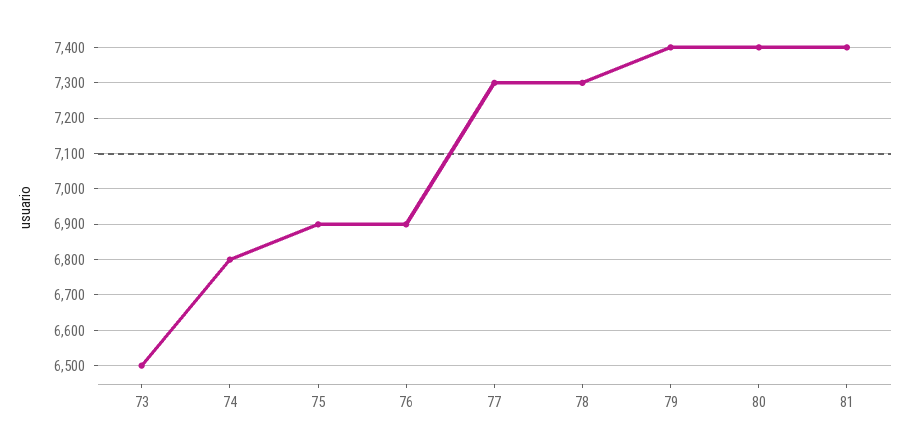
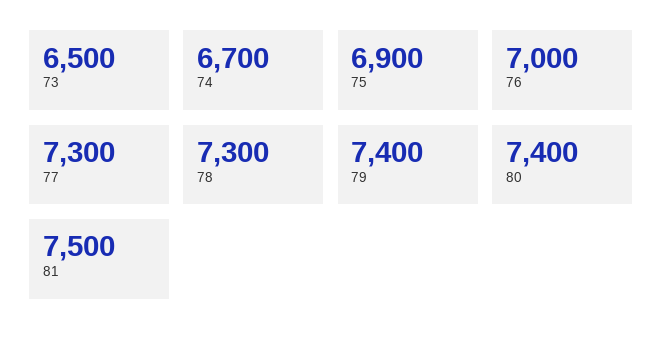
  {
    "73": 6500,
-   "74": 6800,
+   "74": 6700,
    "75": 6900,
-   "76": 6900,
+   "76": 7000,
    "77": 7300,
    "78": 7300,
    "79": 7400,
    "80": 7400,
-   "81": 7400
+   "81": 7500
  }

